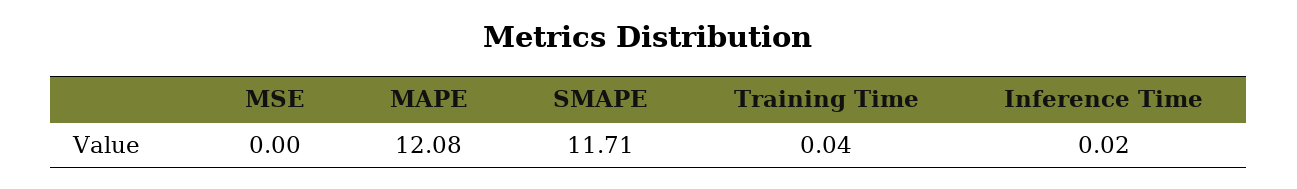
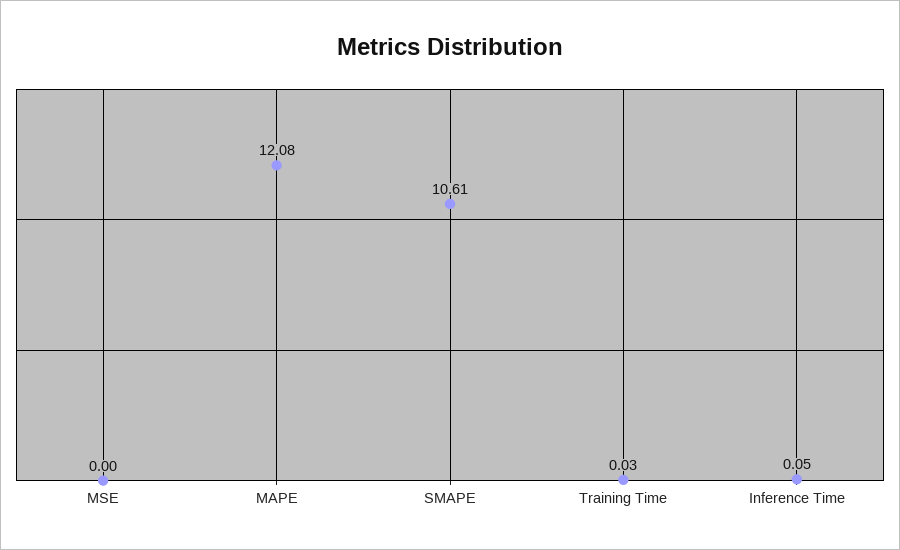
  {
    "MSE": 0,
    "MAPE": 12.08,
-   "SMAPE": 11.71,
+   "SMAPE": 10.61,
-   "Training Time": 0.04,
+   "Training Time": 0.03,
-   "Inference Time": 0.02
+   "Inference Time": 0.05
  }

